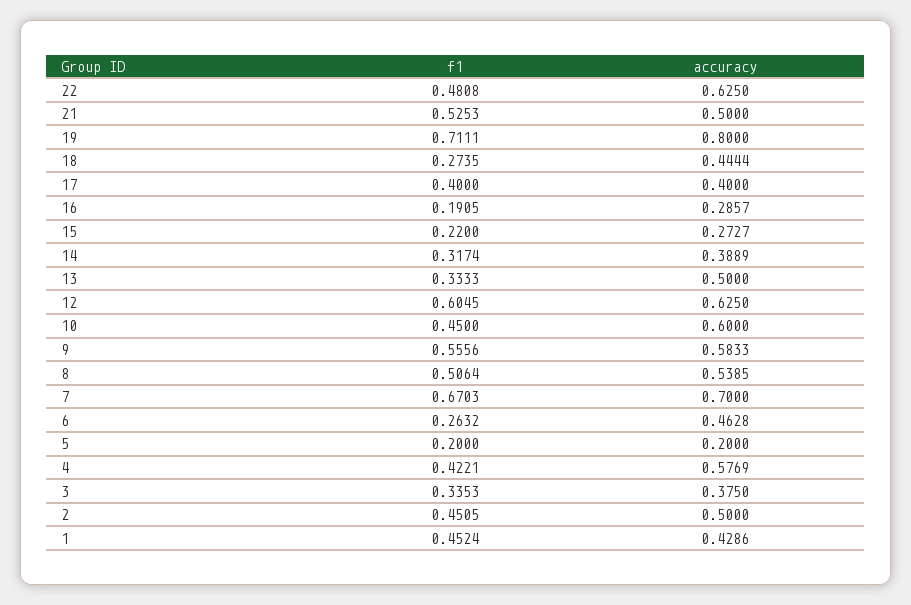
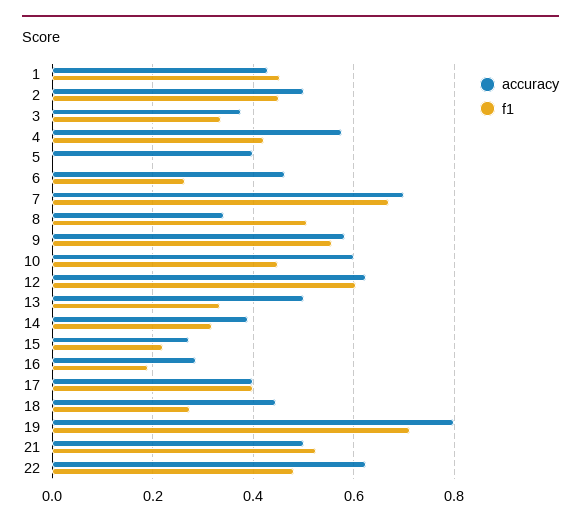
  {
    "f1": {
      "22": 0.4808,
      "21": 0.5253,
      "19": 0.7111,
      "18": 0.2735,
      "17": 0.4,
      "16": 0.1905,
      "15": 0.22,
      "14": 0.3174,
      "13": 0.3333,
      "12": 0.6045,
      "10": 0.45,
      "9": 0.5556,
      "8": 0.5064,
      "7": 0.6703,
      "6": 0.2632,
-     "5": 0.2,
+     "5": 0,
      "4": 0.4221,
      "3": 0.3353,
      "2": 0.4505,
      "1": 0.4524
    },
    "accuracy": {
      "22": 0.625,
      "21": 0.5,
      "19": 0.8,
      "18": 0.4444,
      "17": 0.4,
      "16": 0.2857,
      "15": 0.2727,
      "14": 0.3889,
      "13": 0.5,
      "12": 0.625,
      "10": 0.6,
      "9": 0.5833,
-     "8": 0.5385,
+     "8": 0.34,
      "7": 0.7,
      "6": 0.4628,
-     "5": 0.2,
+     "5": 0.4,
      "4": 0.5769,
      "3": 0.375,
      "2": 0.5,
      "1": 0.4286
    }
  }

